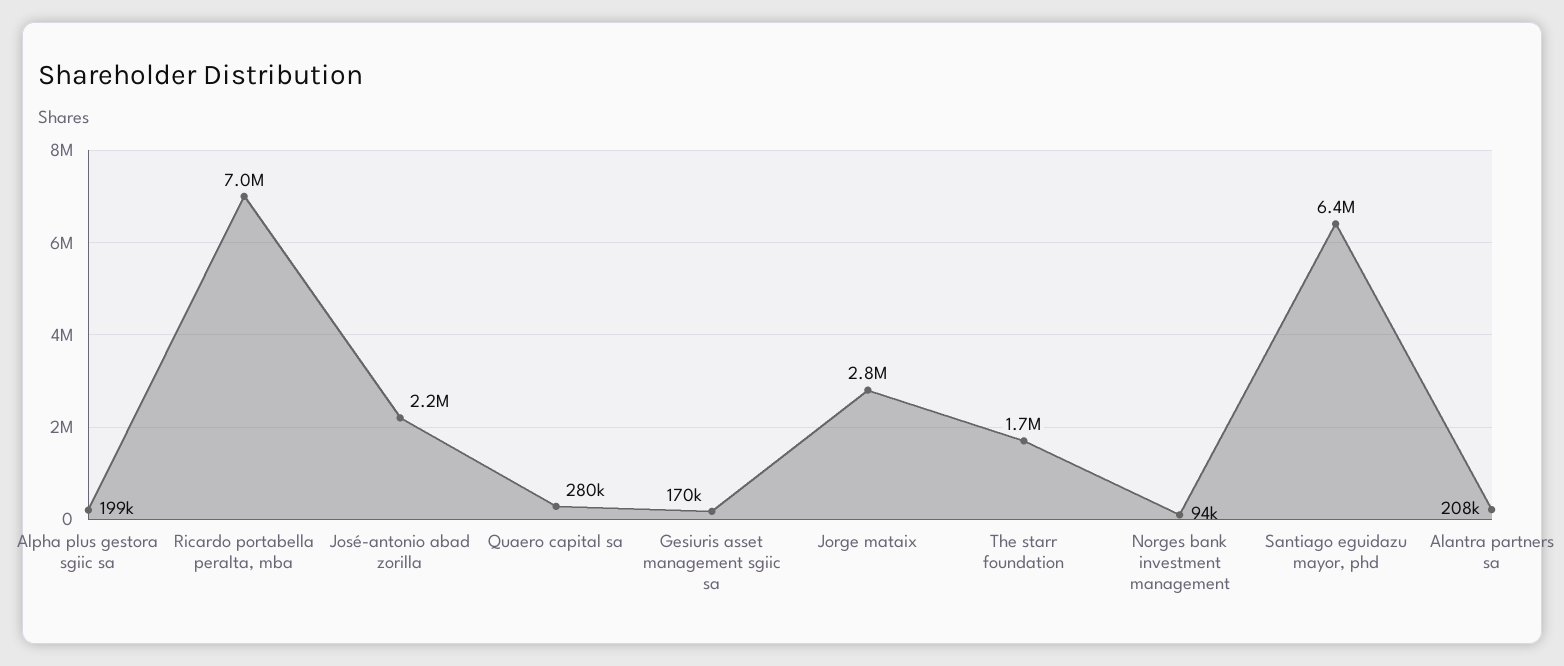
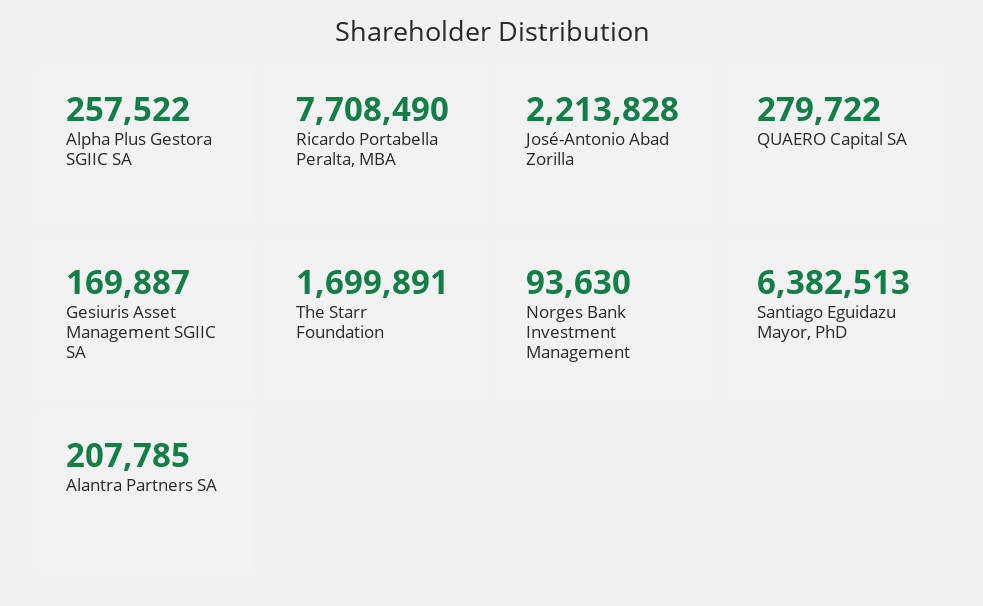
  {
-   "Alpha plus gestora sgiic sa": 199000,
+   "Alpha plus gestora sgiic sa": 257522,
-   "Ricardo portabella peralta, mba": 7000000,
+   "Ricardo portabella peralta, mba": 7708490,
    "José-antonio abad zorilla": 2213828,
    "Quaero capital sa": 279722,
    "Gesiuris asset management sgiic sa": 169887,
-   "Jorge mataix": 2800000,
    "The starr foundation": 1699891,
    "Norges bank investment management": 93630,
    "Santiago eguidazu mayor, phd": 6382513,
    "Alantra partners sa": 207785
  }

